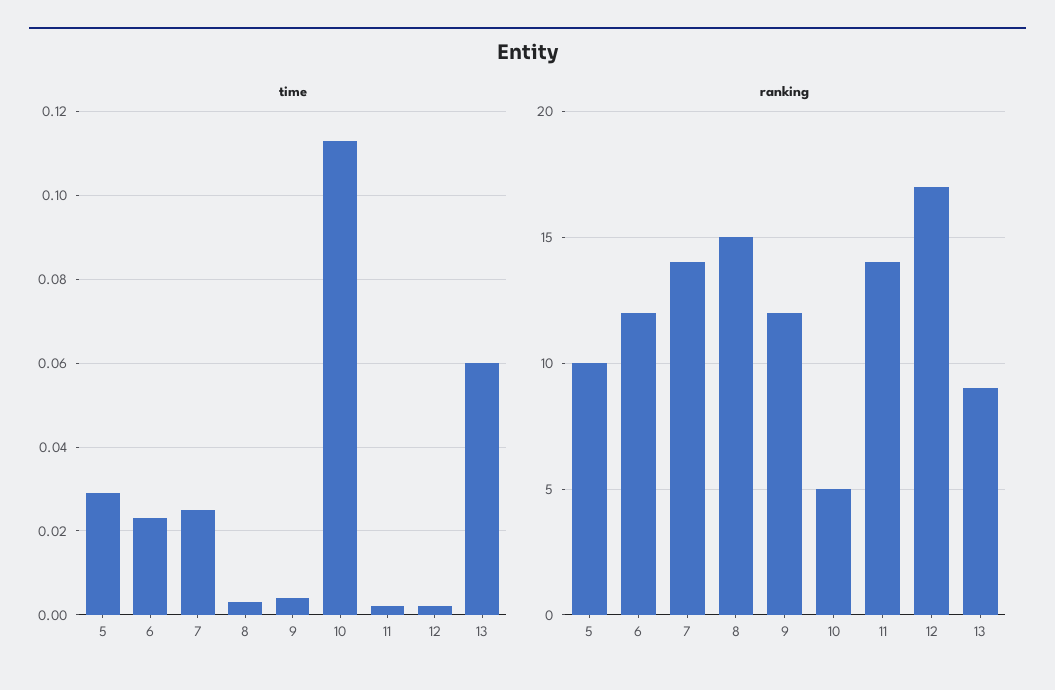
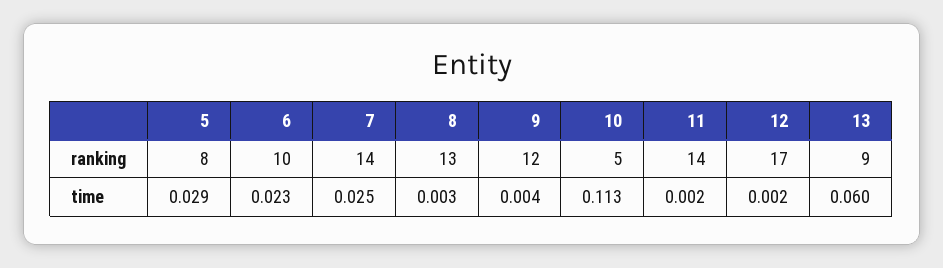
  {
    "time": {
      "5": 0.029,
      "6": 0.023,
      "7": 0.025,
      "8": 0.003,
      "9": 0.004,
      "10": 0.113,
      "11": 0.002,
      "12": 0.002,
      "13": 0.06
    },
    "ranking": {
-     "5": 10,
+     "5": 8,
-     "6": 12,
+     "6": 10,
      "7": 14,
-     "8": 15,
+     "8": 13,
      "9": 12,
      "10": 5,
      "11": 14,
      "12": 17,
      "13": 9
    }
  }

